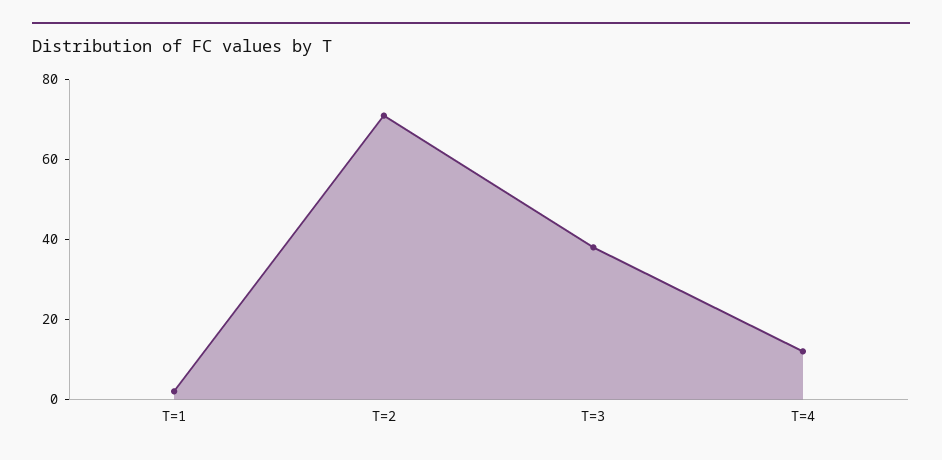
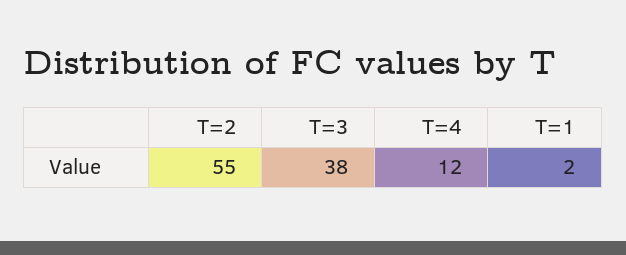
  {
    "T=1": 2,
-   "T=2": 70,
+   "T=2": 55,
    "T=3": 38,
    "T=4": 12
  }

